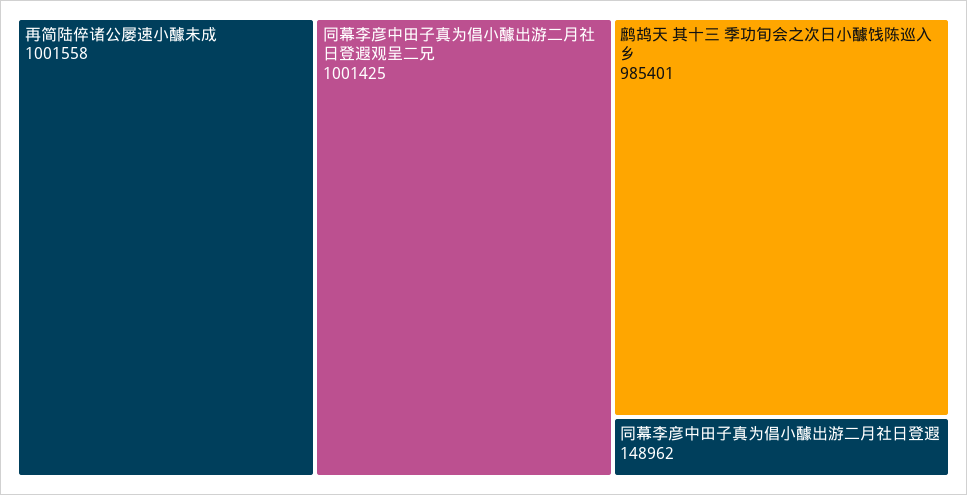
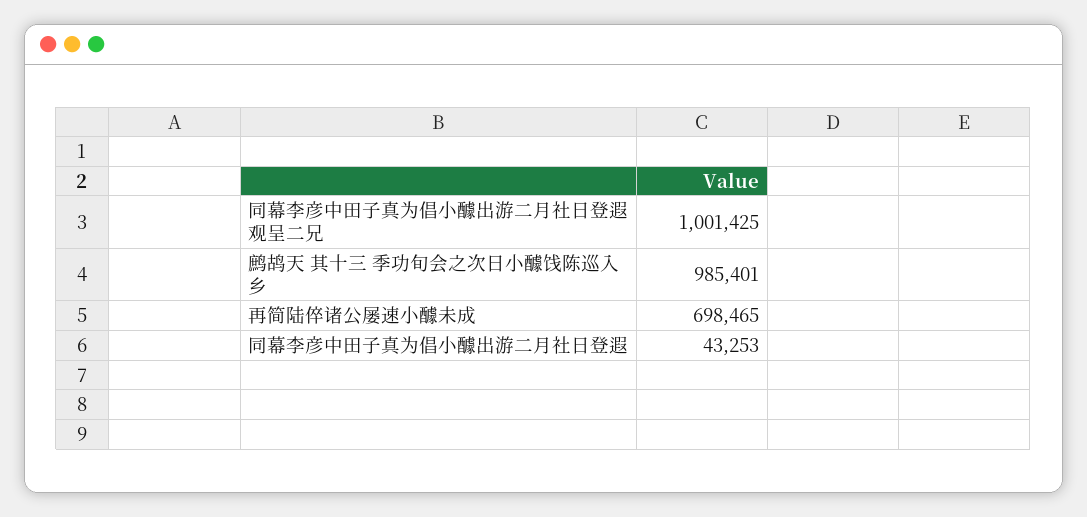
  {
-   "再简陆倅诸公屡速小醵未成": 1001558,
+   "再简陆倅诸公屡速小醵未成": 698465,
    "同幕李彦中田子真为倡小醵出游二月社日登遐观呈二兄": 1001425,
    "鹧鸪天 其十三 季功旬会之次日小醵饯陈巡入乡": 985401,
-   "同幕李彦中田子真为倡小醵出游二月社日登遐": 148962
+   "同幕李彦中田子真为倡小醵出游二月社日登遐": 43253
  }

